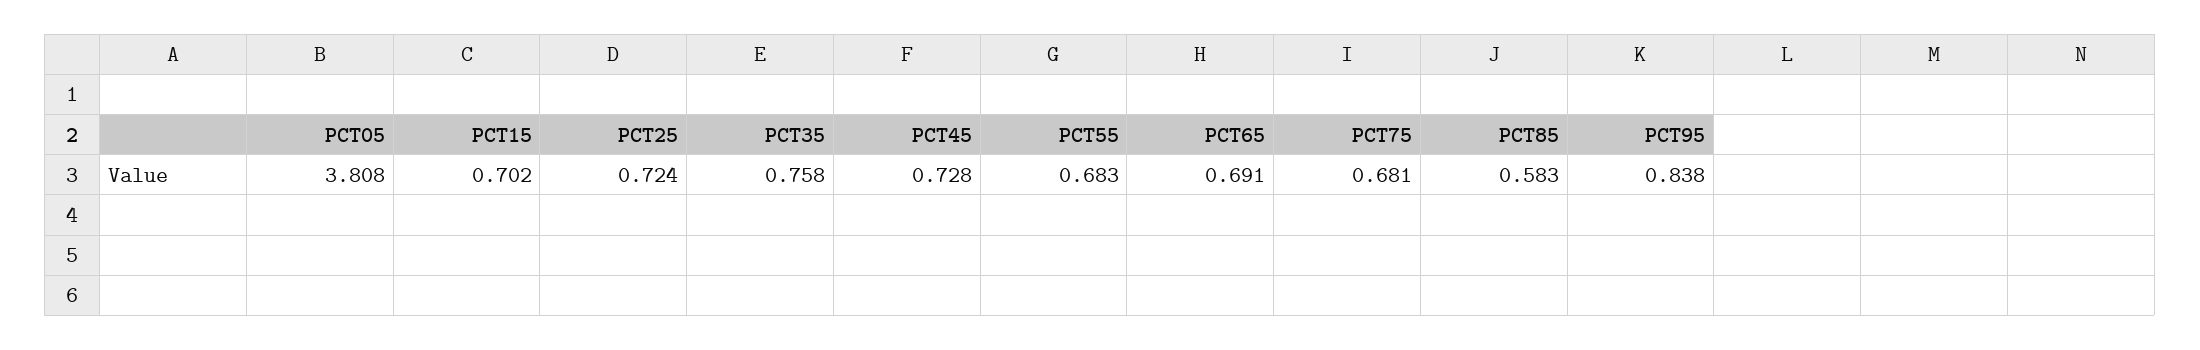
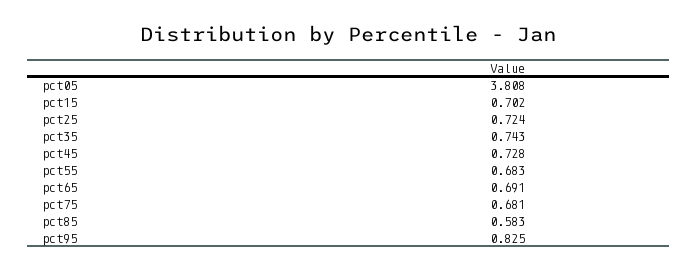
  {
    "PCT05": 3.808,
    "PCT15": 0.702,
    "PCT25": 0.724,
-   "PCT35": 0.758,
+   "PCT35": 0.743,
    "PCT45": 0.728,
    "PCT55": 0.683,
    "PCT65": 0.691,
    "PCT75": 0.681,
    "PCT85": 0.583,
-   "PCT95": 0.838
+   "PCT95": 0.825
  }

